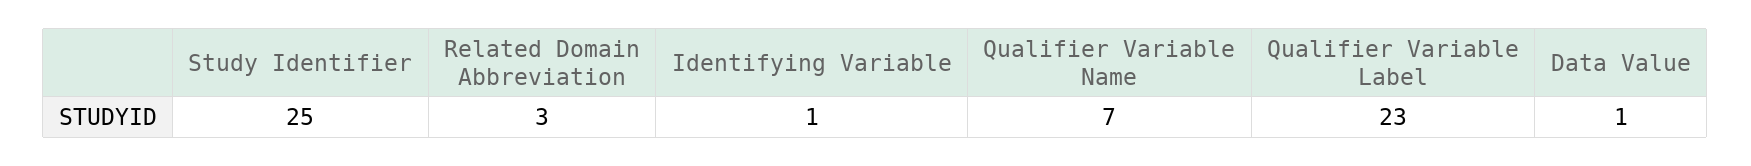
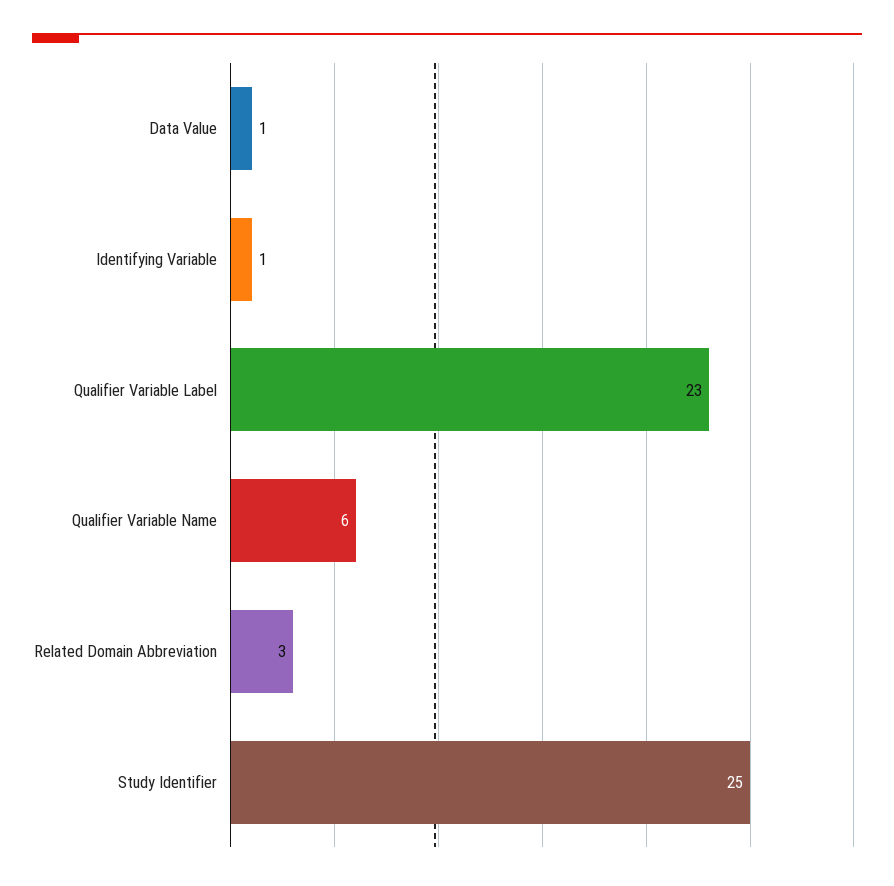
  {
    "Study Identifier": 25,
    "Related Domain Abbreviation": 3,
    "Identifying Variable": 1,
-   "Qualifier Variable Name": 7,
+   "Qualifier Variable Name": 6,
    "Qualifier Variable Label": 23,
    "Data Value": 1
  }

